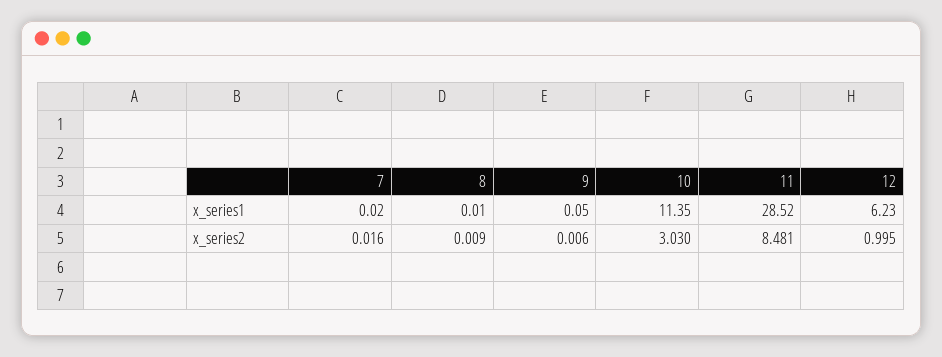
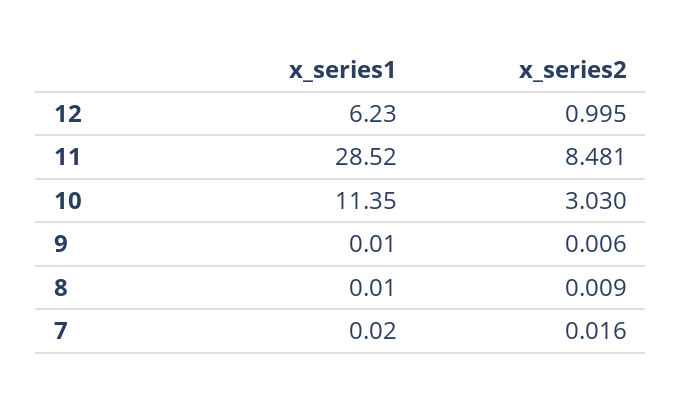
  {
    "7": {
      "x_series1": 0.02,
      "x_series2": 0.016
    },
    "8": {
      "x_series1": 0.01,
      "x_series2": 0.009
    },
    "9": {
-     "x_series1": 0.05,
+     "x_series1": 0.01,
      "x_series2": 0.006
    },
    "10": {
      "x_series1": 11.35,
      "x_series2": 3.03
    },
    "11": {
      "x_series1": 28.52,
      "x_series2": 8.481
    },
    "12": {
      "x_series1": 6.23,
      "x_series2": 0.995
    }
  }

